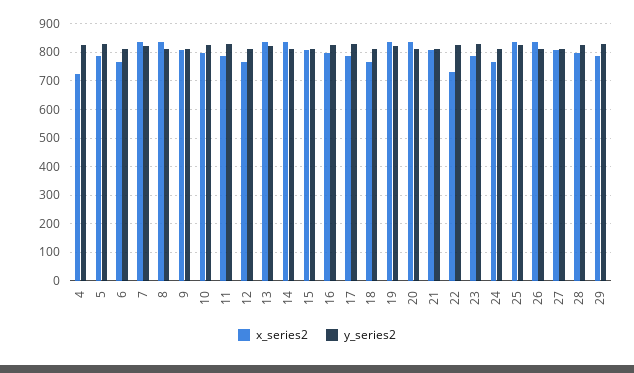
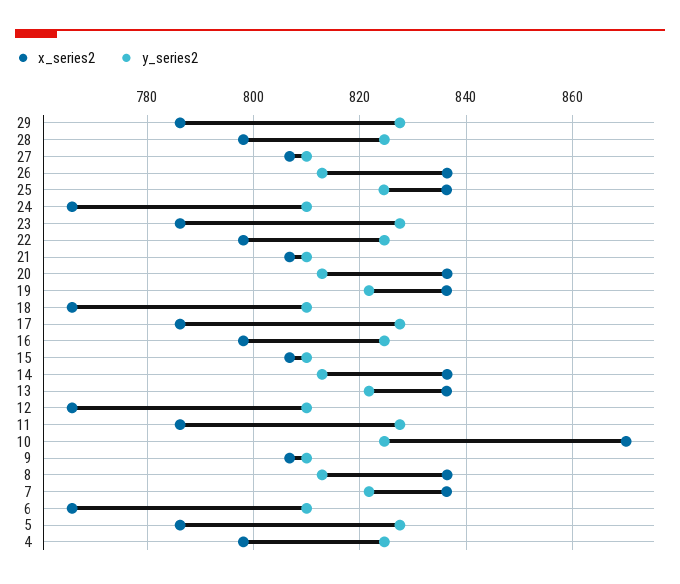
  {
    "x_series2": {
-     "4": 725,
+     "4": 798,
      "5": 786,
      "6": 766,
      "7": 836,
      "8": 836,
      "9": 806,
-     "10": 800,
+     "10": 870,
      "11": 786,
      "12": 766,
      "13": 836,
      "14": 836,
      "15": 806,
      "16": 798,
      "17": 786,
      "18": 766,
      "19": 836,
      "20": 836,
      "21": 806,
-     "22": 725,
+     "22": 798,
      "23": 786,
      "24": 766,
      "25": 836,
      "26": 836,
      "27": 806,
      "28": 798,
      "29": 786
    },
    "y_series2": {
      "4": 824,
      "5": 828,
      "6": 810,
      "7": 822,
      "8": 812,
      "9": 810,
      "10": 824,
      "11": 828,
      "12": 810,
      "13": 822,
      "14": 812,
      "15": 810,
      "16": 824,
      "17": 828,
      "18": 810,
      "19": 822,
      "20": 812,
      "21": 810,
      "22": 824,
      "23": 828,
      "24": 810,
      "25": 824,
      "26": 812,
      "27": 810,
      "28": 824,
      "29": 828
    }
  }

